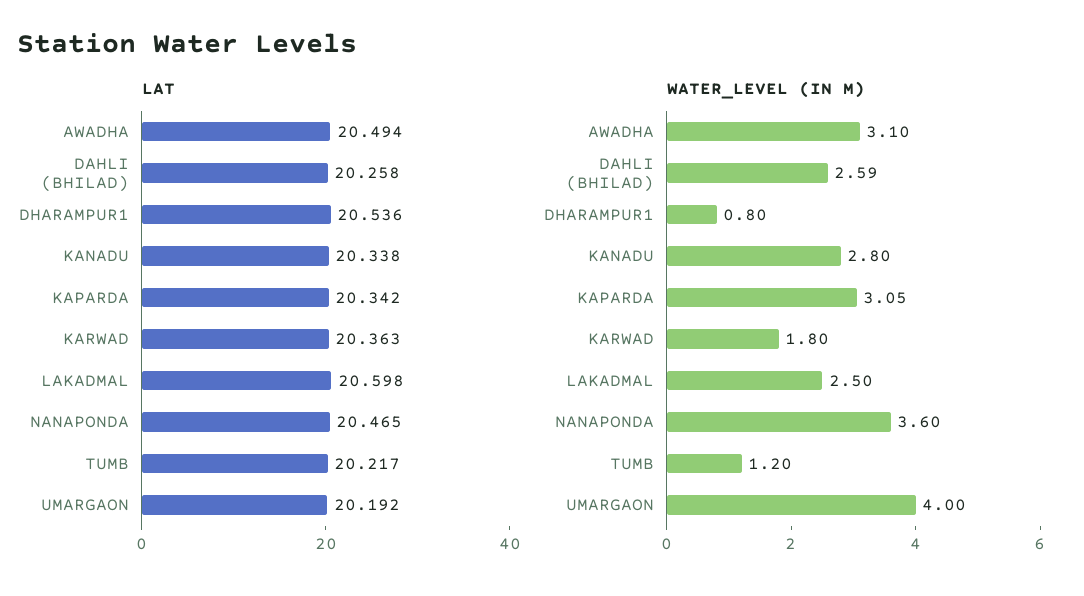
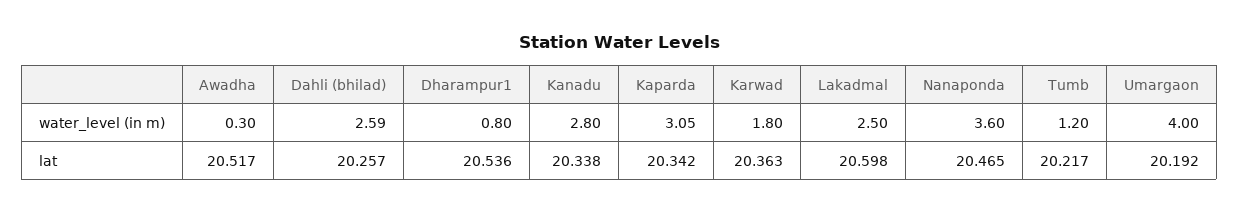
  {
    "LAT": {
-     "AWADHA": 20.494,
+     "AWADHA": 20.517,
-     "DAHLI (BHILAD)": 20.258,
+     "DAHLI (BHILAD)": 20.257,
      "DHARAMPUR1": 20.536,
      "KANADU": 20.338,
      "KAPARDA": 20.342,
      "KARWAD": 20.363,
      "LAKADMAL": 20.598,
      "NANAPONDA": 20.465,
      "TUMB": 20.217,
      "UMARGAON": 20.192
    },
    "WATER_LEVEL (IN M)": {
-     "AWADHA": 3.1,
+     "AWADHA": 0.3,
      "DAHLI (BHILAD)": 2.59,
      "DHARAMPUR1": 0.8,
      "KANADU": 2.8,
      "KAPARDA": 3.05,
      "KARWAD": 1.8,
      "LAKADMAL": 2.5,
      "NANAPONDA": 3.6,
      "TUMB": 1.2,
      "UMARGAON": 4
    }
  }

